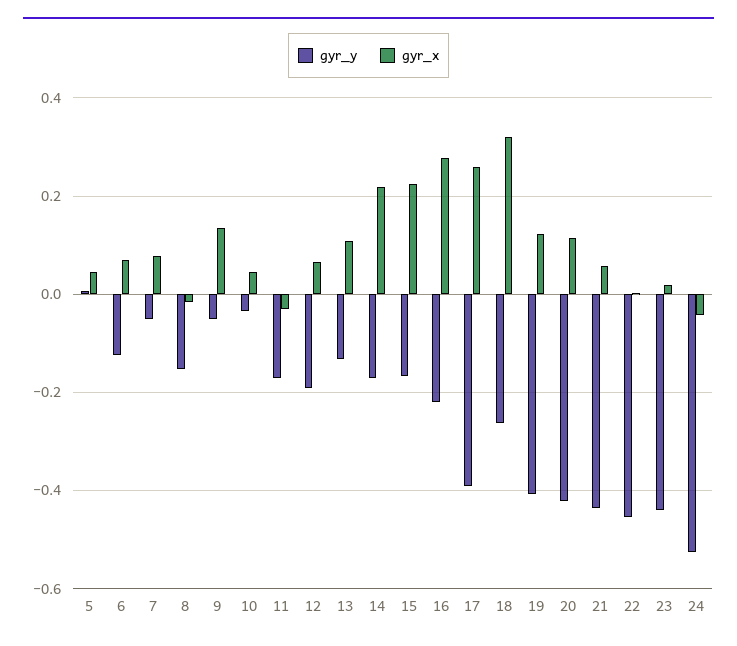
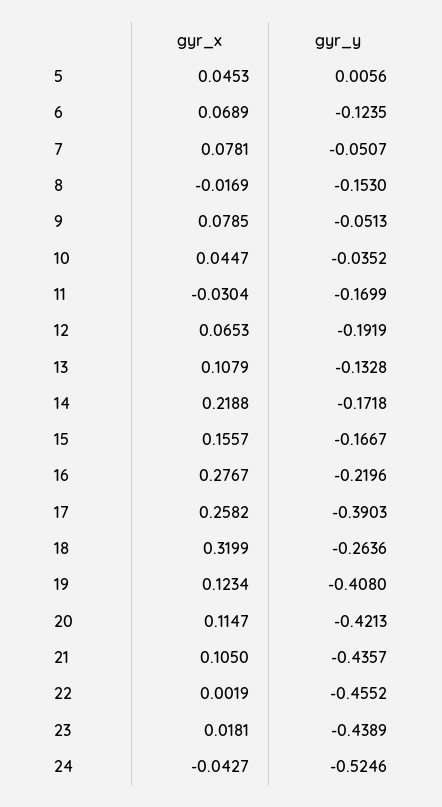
  {
    "gyr_y": {
      "5": 0.0056,
      "6": -0.1235,
      "7": -0.0507,
      "8": -0.153,
      "9": -0.0513,
      "10": -0.0352,
      "11": -0.1699,
      "12": -0.1919,
      "13": -0.1328,
      "14": -0.1718,
      "15": -0.1667,
      "16": -0.2196,
      "17": -0.3903,
      "18": -0.2636,
      "19": -0.408,
      "20": -0.4213,
      "21": -0.4357,
      "22": -0.4552,
      "23": -0.4389,
      "24": -0.5246
    },
    "gyr_x": {
      "5": 0.0453,
      "6": 0.0689,
      "7": 0.0781,
      "8": -0.0169,
-     "9": 0.14,
+     "9": 0.0785,
      "10": 0.0447,
      "11": -0.0304,
      "12": 0.0653,
      "13": 0.1079,
      "14": 0.2188,
-     "15": 0.22,
+     "15": 0.1557,
      "16": 0.2767,
      "17": 0.2582,
      "18": 0.3199,
      "19": 0.1234,
      "20": 0.1147,
-     "21": 0.06,
+     "21": 0.105,
      "22": 0.0019,
      "23": 0.0181,
      "24": -0.0427
    }
  }

